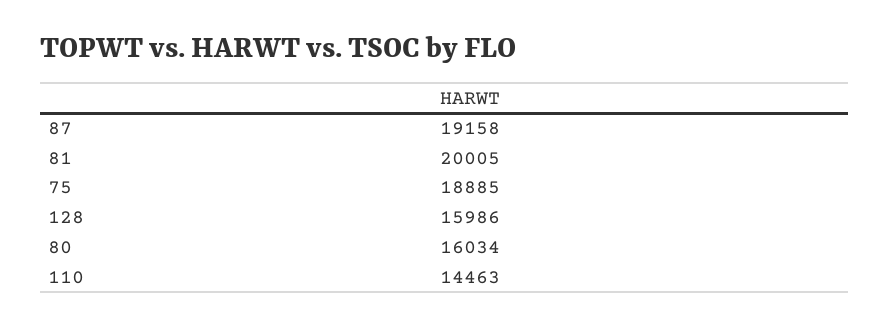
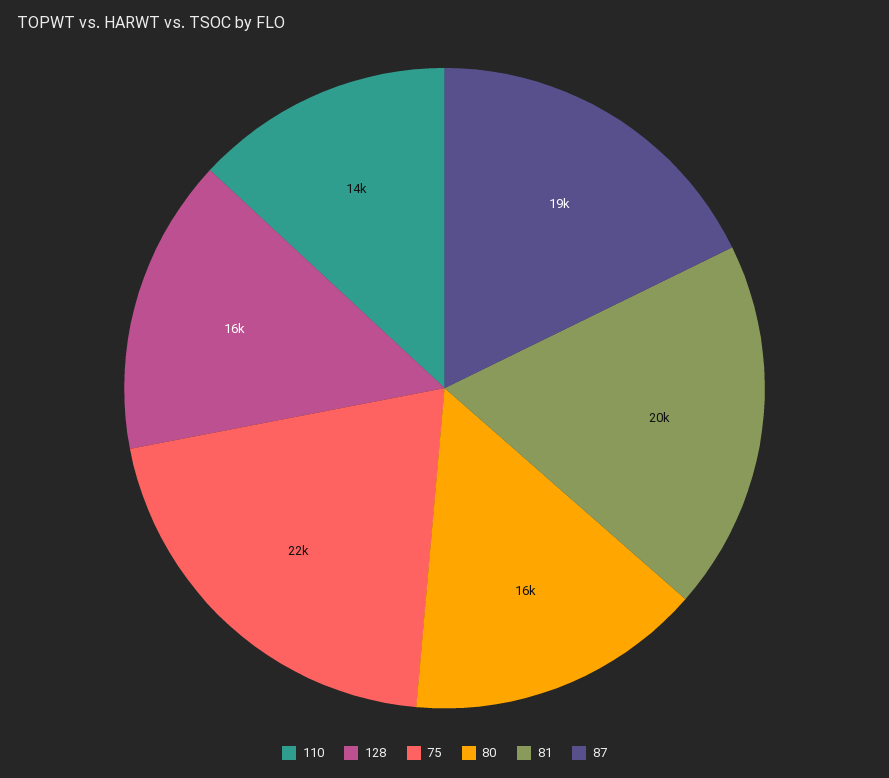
  {
    "87": 19158,
    "81": 20005,
-   "75": 18885,
+   "75": 22000,
    "128": 15986,
    "80": 16034,
    "110": 14463
  }

